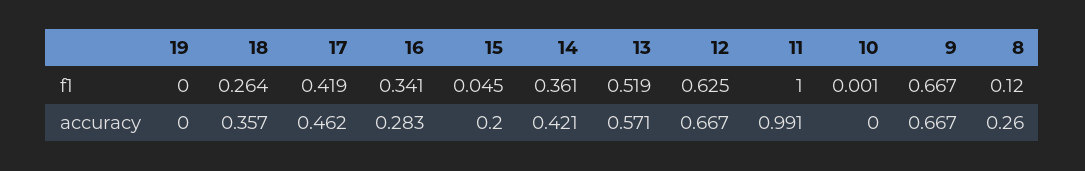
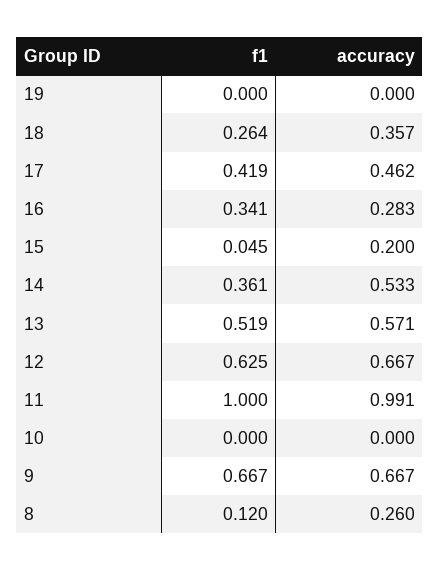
  {
    "19": {
      "f1": 0,
      "accuracy": 0
    },
    "18": {
      "f1": 0.264,
      "accuracy": 0.357
    },
    "17": {
      "f1": 0.419,
      "accuracy": 0.462
    },
    "16": {
      "f1": 0.341,
      "accuracy": 0.283
    },
    "15": {
      "f1": 0.045,
      "accuracy": 0.2
    },
    "14": {
      "f1": 0.361,
-     "accuracy": 0.421
+     "accuracy": 0.533
    },
    "13": {
      "f1": 0.519,
      "accuracy": 0.571
    },
    "12": {
      "f1": 0.625,
      "accuracy": 0.667
    },
    "11": {
      "f1": 1,
      "accuracy": 0.991
    },
    "10": {
-     "f1": 0.001,
+     "f1": 0,
      "accuracy": 0
    },
    "9": {
      "f1": 0.667,
      "accuracy": 0.667
    },
    "8": {
      "f1": 0.12,
      "accuracy": 0.26
    }
  }

